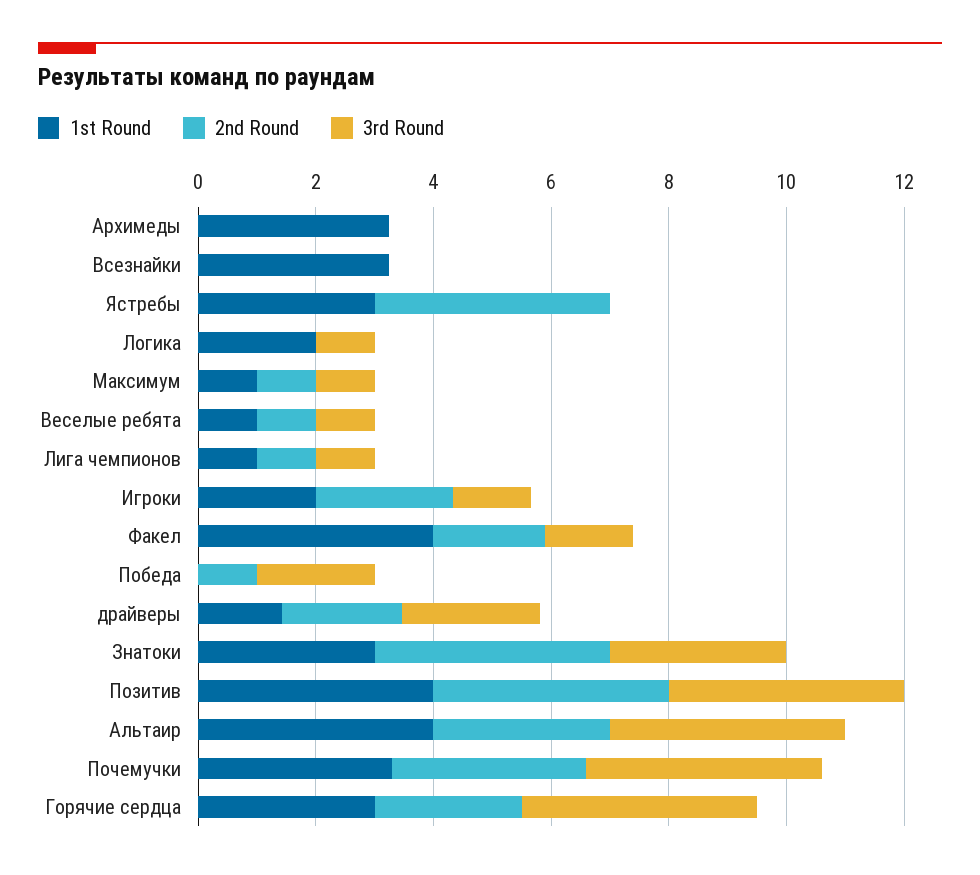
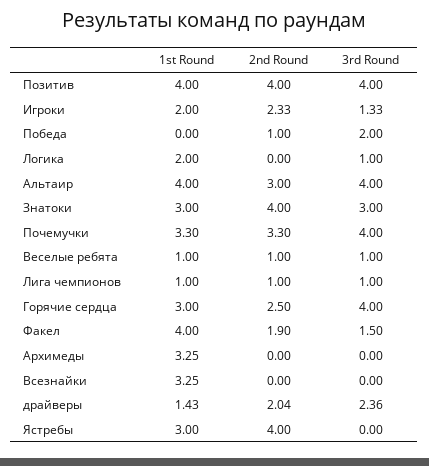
  {
    "1st Round": {
      "Архимеды": 3.25,
      "Всезнайки": 3.25,
      "Ястребы": 3,
      "Логика": 2,
-     "Максимум": 1,
      "Веселые ребята": 1,
      "Лига чемпионов": 1,
      "Игроки": 2,
      "Факел": 4,
      "Победа": 0,
      "драйверы": 1.43,
      "Знатоки": 3,
      "Позитив": 4,
      "Альтаир": 4,
      "Почемучки": 3.3,
      "Горячие сердца": 3
    },
    "2nd Round": {
      "Архимеды": 0,
      "Всезнайки": 0,
      "Ястребы": 4,
      "Логика": 0,
-     "Максимум": 1,
      "Веселые ребята": 1,
      "Лига чемпионов": 1,
      "Игроки": 2.33,
      "Факел": 1.9,
      "Победа": 1,
      "драйверы": 2.04,
      "Знатоки": 4,
      "Позитив": 4,
      "Альтаир": 3,
      "Почемучки": 3.3,
      "Горячие сердца": 2.5
    },
    "3rd Round": {
      "Архимеды": 0,
      "Всезнайки": 0,
      "Ястребы": 0,
      "Логика": 1,
-     "Максимум": 1,
      "Веселые ребята": 1,
      "Лига чемпионов": 1,
      "Игроки": 1.33,
      "Факел": 1.5,
      "Победа": 2,
      "драйверы": 2.36,
      "Знатоки": 3,
      "Позитив": 4,
      "Альтаир": 4,
      "Почемучки": 4,
      "Горячие сердца": 4
    }
  }

